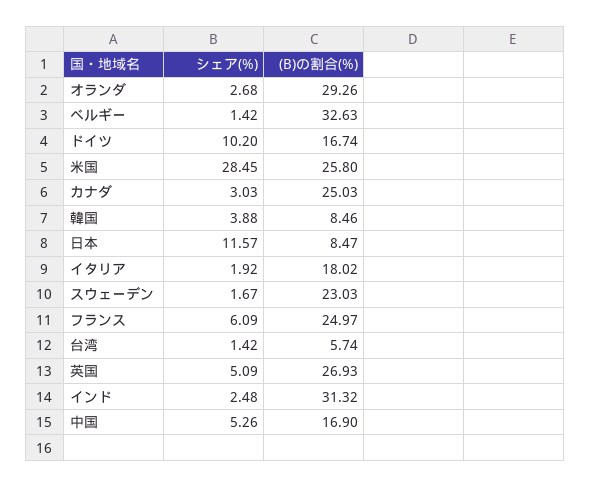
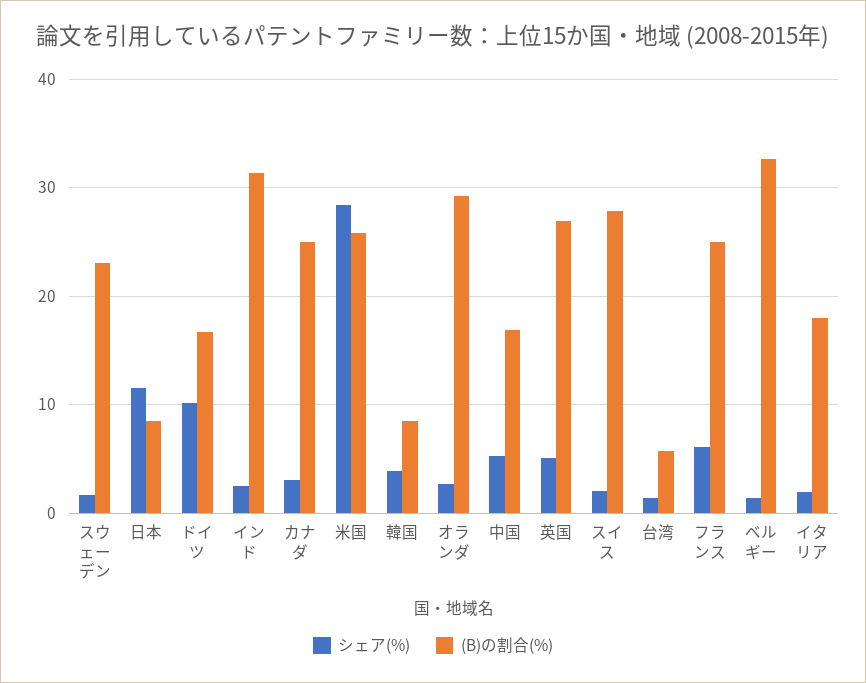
  {
    "シェア(%)": {
      "オランダ": 2.68,
      "ベルギー": 1.42,
      "ドイツ": 10.2,
      "米国": 28.45,
      "カナダ": 3.03,
      "韓国": 3.88,
      "日本": 11.57,
      "イタリア": 1.92,
      "スウェーデン": 1.67,
      "フランス": 6.09,
      "台湾": 1.42,
      "英国": 5.09,
      "インド": 2.48,
-     "中国": 5.26
+     "中国": 5.26,
+     "スイス": 2
    },
    "(B)の割合(%)": {
      "オランダ": 29.26,
      "ベルギー": 32.63,
      "ドイツ": 16.74,
      "米国": 25.8,
      "カナダ": 25.03,
      "韓国": 8.46,
      "日本": 8.47,
      "イタリア": 18.02,
      "スウェーデン": 23.03,
      "フランス": 24.97,
      "台湾": 5.74,
      "英国": 26.93,
      "インド": 31.32,
-     "中国": 16.9
+     "中国": 16.9,
+     "スイス": 28
    }
  }

